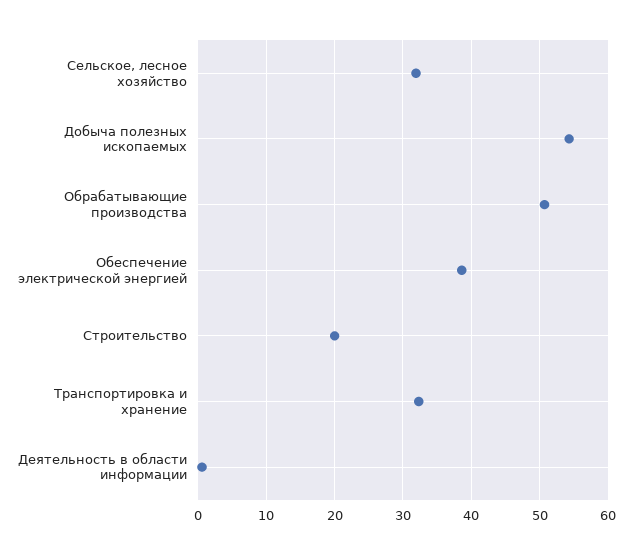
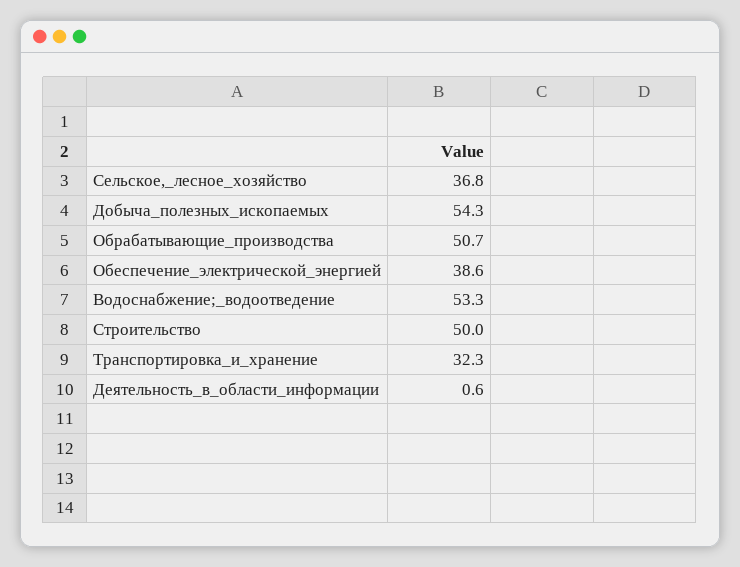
  {
-   "Сельское, лесное хозяйство": 32,
+   "Сельское, лесное хозяйство": 36.8,
    "Добыча полезных ископаемых": 54.3,
    "Обрабатывающие производства": 50.7,
    "Обеспечение электрической энергией": 38.6,
-   "Строительство": 20,
+   "Строительство": 50,
    "Транспортировка и хранение": 32.3,
-   "Деятельность в области информации": 0.6
+   "Деятельность в области информации": 0.6,
+   "Водоснабжение;_водоотведение": 53.3
  }

